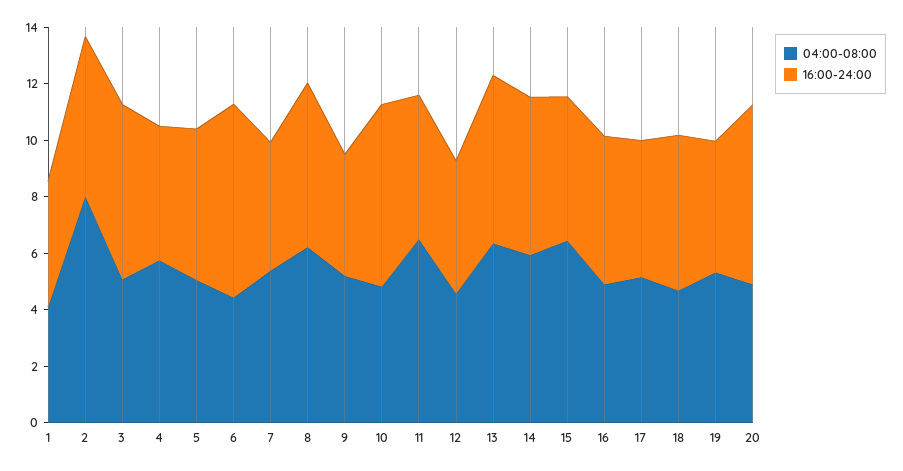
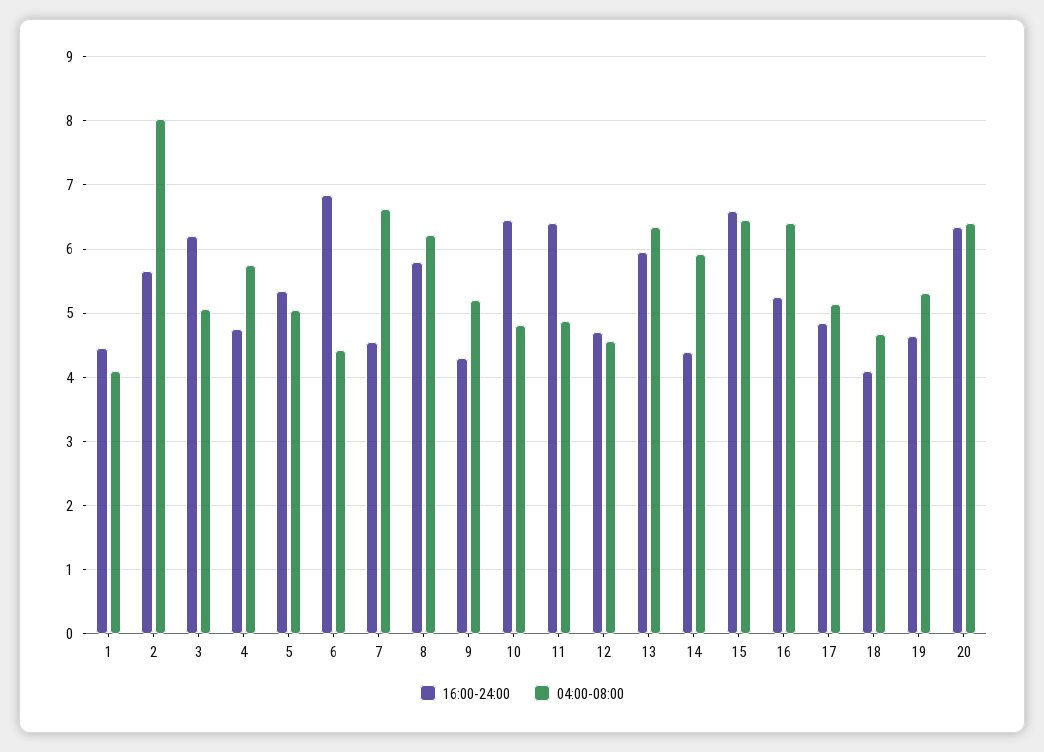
  {
    "04:00-08:00": {
      "1": 4.1,
      "2": 8,
      "3": 5.1,
      "4": 5.8,
      "5": 5.1,
      "6": 4.4,
-     "7": 5.5,
+     "7": 6.6,
      "8": 6.2,
      "9": 5.2,
      "10": 4.8,
-     "11": 6.5,
+     "11": 4.9,
      "12": 4.6,
      "13": 6.4,
      "14": 5.9,
      "15": 6.5,
-     "16": 5,
+     "16": 6.4,
      "17": 5.2,
      "18": 4.7,
      "19": 5.3,
-     "20": 5
+     "20": 6.4
    },
    "16:00-24:00": {
      "1": 4.5,
      "2": 5.7,
      "3": 6.2,
      "4": 4.8,
      "5": 5.4,
      "6": 6.9,
      "7": 4.6,
      "8": 5.8,
      "9": 4.3,
      "10": 6.5,
-     "11": 5,
+     "11": 6.4,
      "12": 4.7,
      "13": 6,
-     "14": 5.5,
+     "14": 4.4,
-     "15": 5,
+     "15": 6.6,
      "16": 5.3,
      "17": 4.9,
-     "18": 5.5,
+     "18": 4.1,
      "19": 4.7,
      "20": 6.4
    }
  }

